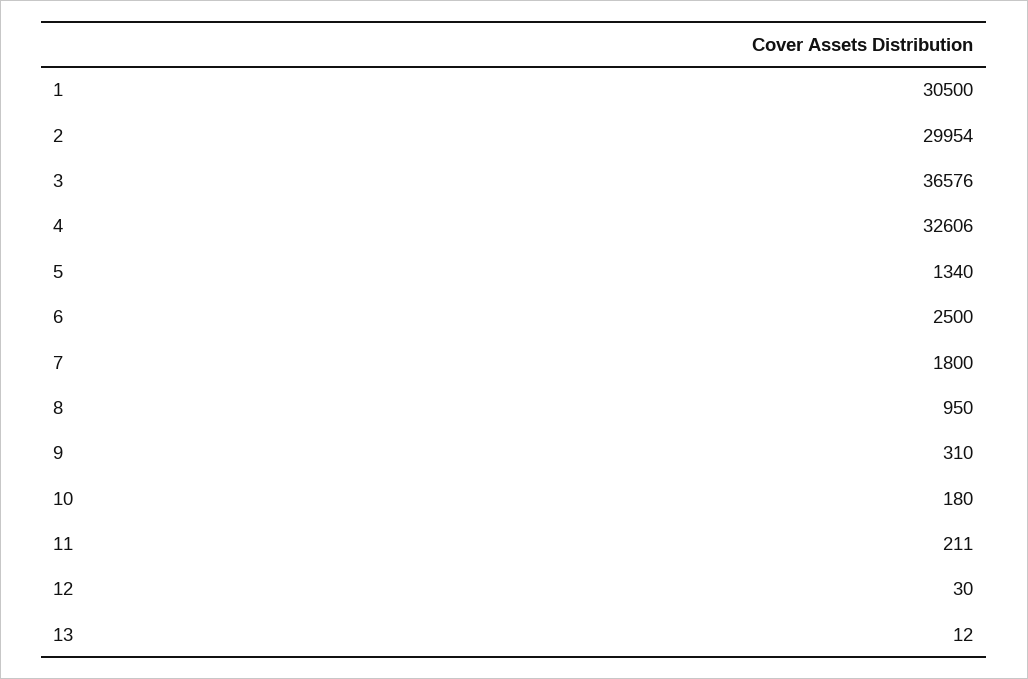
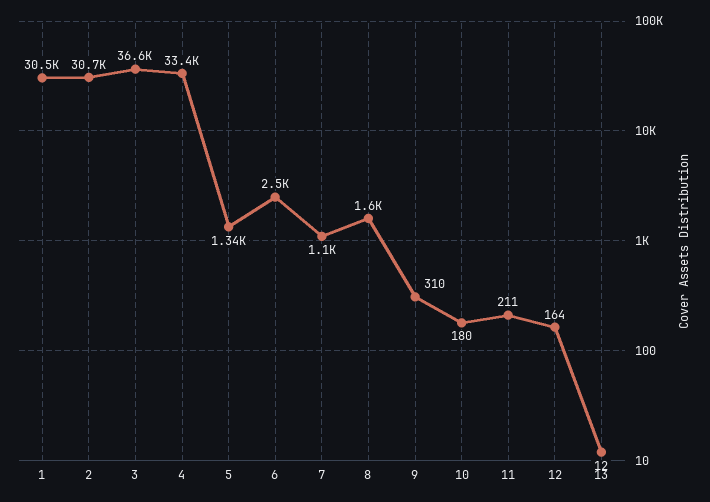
  {
    "1": 30500,
-   "2": 29954,
+   "2": 30700,
    "3": 36576,
-   "4": 32606,
+   "4": 33400,
    "5": 1340,
    "6": 2500,
-   "7": 1800,
+   "7": 1100,
-   "8": 950,
+   "8": 1600,
    "9": 310,
    "10": 180,
    "11": 211,
-   "12": 30,
+   "12": 164,
    "13": 12
  }

